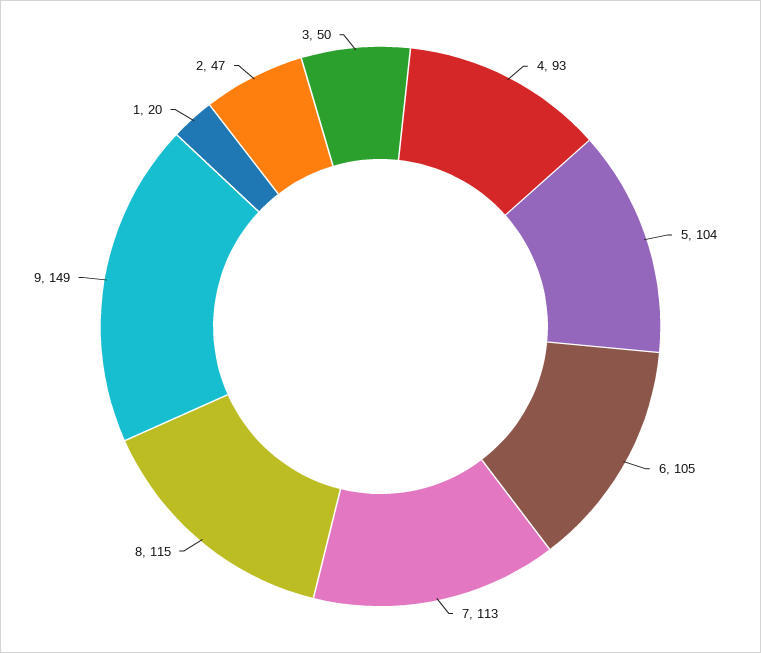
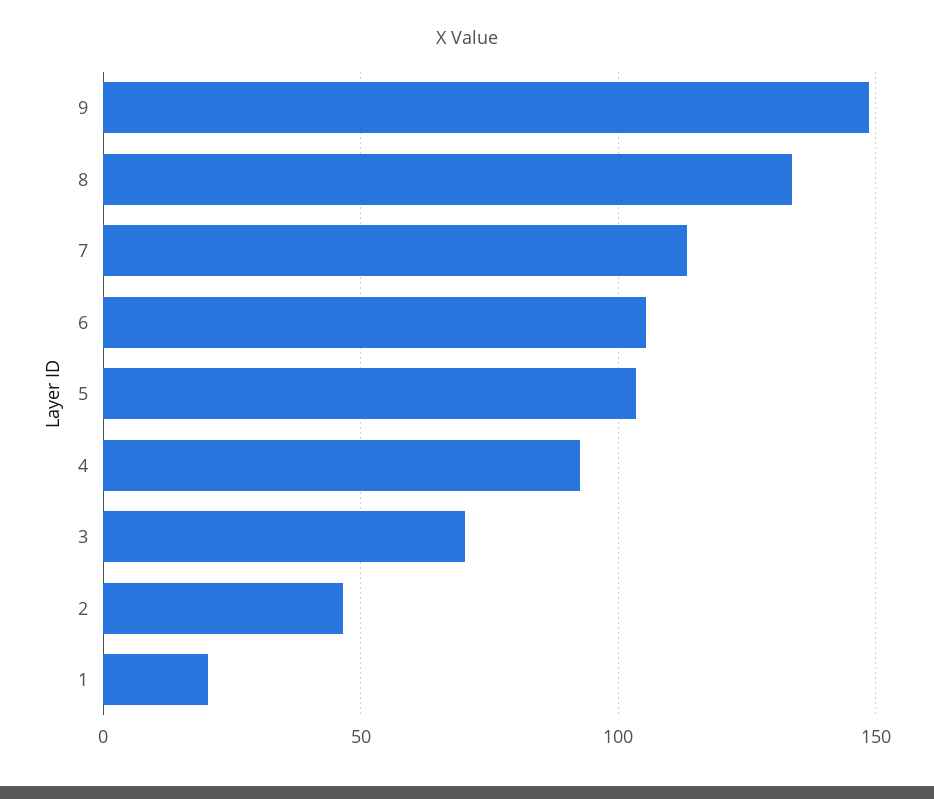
  {
    "4": 93,
    "5": 104,
    "6": 105,
    "7": 113,
-   "8": 115,
+   "8": 135,
    "9": 149,
    "1": 20,
    "2": 47,
-   "3": 50
+   "3": 70
  }

